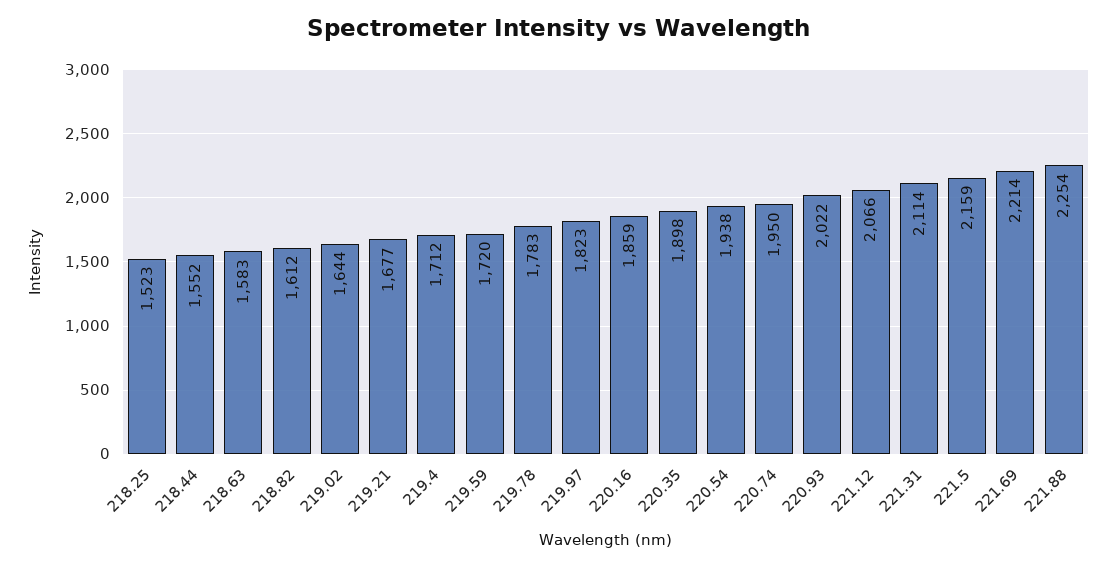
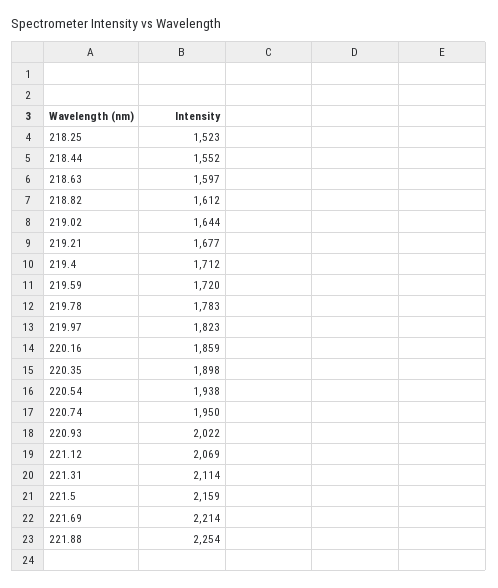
  {
    "218.25": 1523,
    "218.44": 1552,
-   "218.63": 1583,
+   "218.63": 1597,
    "218.82": 1612,
    "219.02": 1644,
    "219.21": 1677,
    "219.4": 1712,
    "219.59": 1720,
    "219.78": 1783,
    "219.97": 1823,
    "220.16": 1859,
    "220.35": 1898,
    "220.54": 1938,
    "220.74": 1950,
    "220.93": 2022,
-   "221.12": 2066,
+   "221.12": 2069,
    "221.31": 2114,
    "221.5": 2159,
    "221.69": 2214,
    "221.88": 2254
  }

